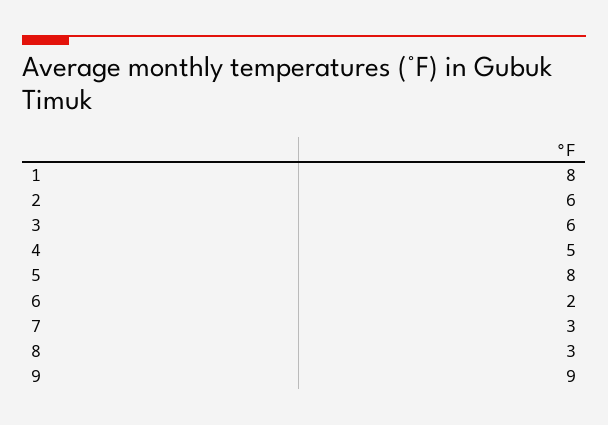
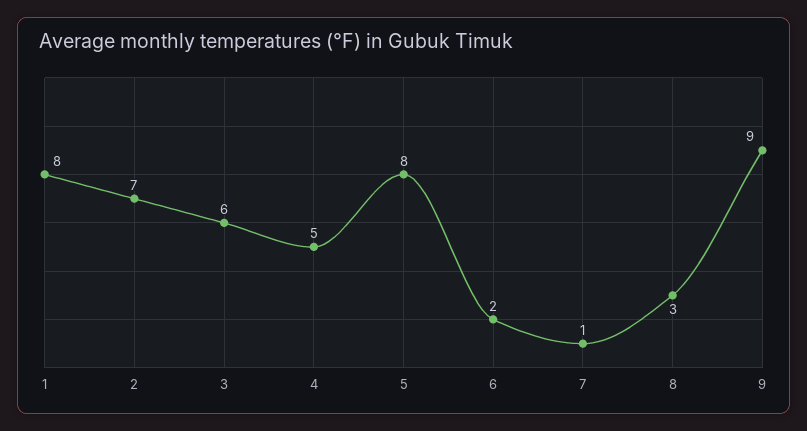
  {
    "1": 8,
-   "2": 6,
+   "2": 7,
    "3": 6,
    "4": 5,
    "5": 8,
    "6": 2,
-   "7": 3,
+   "7": 1,
    "8": 3,
    "9": 9
  }

